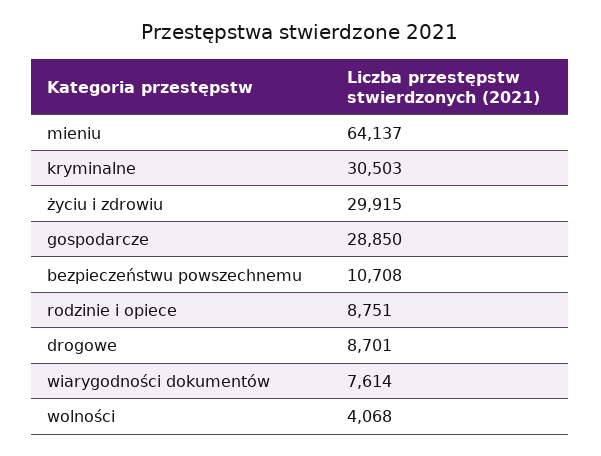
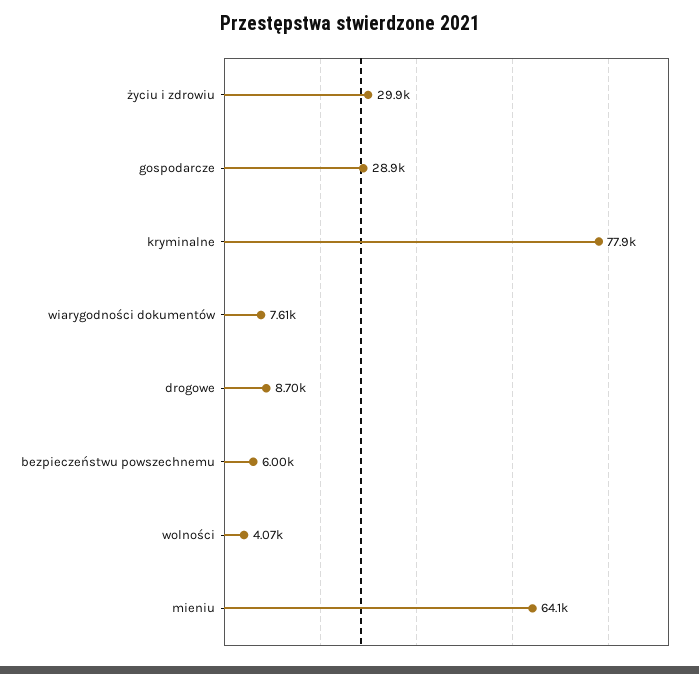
  {
    "mieniu": 64137,
-   "kryminalne": 30503,
+   "kryminalne": 77900,
    "życiu i zdrowiu": 29915,
    "gospodarcze": 28850,
-   "bezpieczeństwu powszechnemu": 10708,
+   "bezpieczeństwu powszechnemu": 6000,
-   "rodzinie i opiece": 8751,
    "drogowe": 8701,
    "wiarygodności dokumentów": 7614,
    "wolności": 4068
  }

